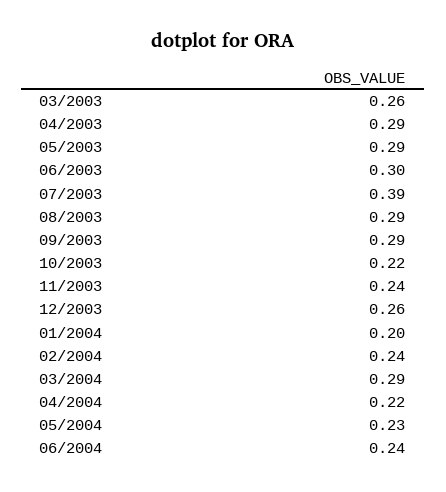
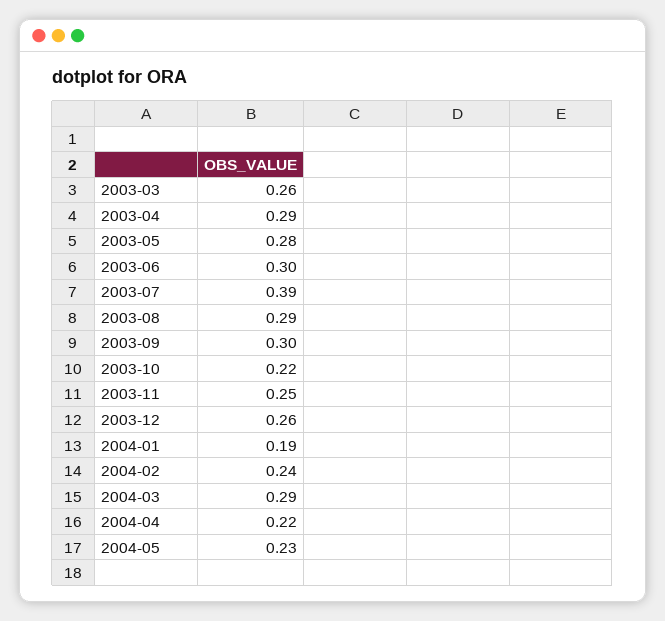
  {
    "03/2003": 0.26,
    "04/2003": 0.29,
-   "05/2003": 0.29,
+   "05/2003": 0.28,
    "06/2003": 0.3,
    "07/2003": 0.39,
    "08/2003": 0.29,
-   "09/2003": 0.29,
+   "09/2003": 0.3,
    "10/2003": 0.22,
-   "11/2003": 0.24,
+   "11/2003": 0.25,
    "12/2003": 0.26,
-   "01/2004": 0.2,
+   "01/2004": 0.19,
    "02/2004": 0.24,
    "03/2004": 0.29,
    "04/2004": 0.22,
-   "05/2004": 0.23,
+   "05/2004": 0.23
-   "06/2004": 0.24
  }

